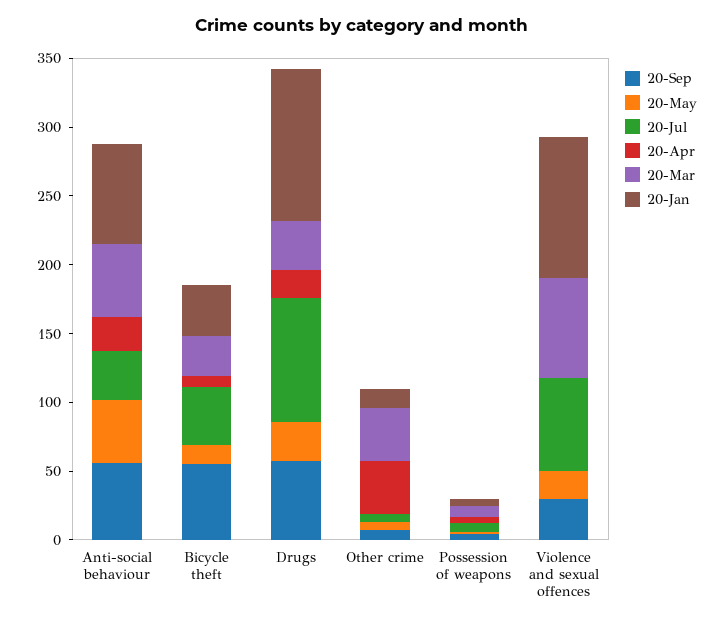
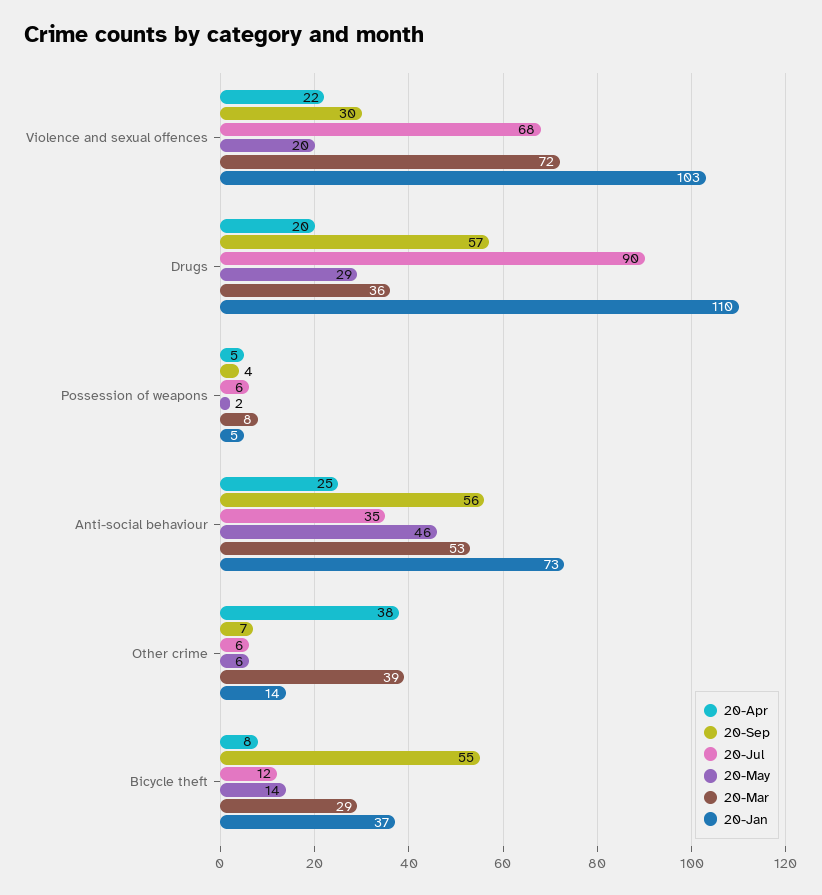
  {
    "20-Sep": {
      "Anti-social behaviour": 56,
      "Bicycle theft": 55,
      "Drugs": 57,
      "Other crime": 7,
      "Possession of weapons": 4,
      "Violence and sexual offences": 30
    },
    "20-May": {
      "Anti-social behaviour": 46,
      "Bicycle theft": 14,
      "Drugs": 29,
      "Other crime": 6,
      "Possession of weapons": 2,
      "Violence and sexual offences": 20
    },
    "20-Jul": {
      "Anti-social behaviour": 35,
-     "Bicycle theft": 40,
+     "Bicycle theft": 12,
      "Drugs": 90,
      "Other crime": 6,
      "Possession of weapons": 6,
      "Violence and sexual offences": 68
    },
    "20-Apr": {
      "Anti-social behaviour": 25,
      "Bicycle theft": 8,
      "Drugs": 20,
      "Other crime": 38,
      "Possession of weapons": 5,
-     "Violence and sexual offences": 0
+     "Violence and sexual offences": 22
    },
    "20-Mar": {
      "Anti-social behaviour": 53,
      "Bicycle theft": 29,
      "Drugs": 36,
      "Other crime": 39,
      "Possession of weapons": 8,
      "Violence and sexual offences": 72
    },
    "20-Jan": {
      "Anti-social behaviour": 73,
      "Bicycle theft": 37,
      "Drugs": 110,
      "Other crime": 14,
      "Possession of weapons": 5,
      "Violence and sexual offences": 103
    }
  }

